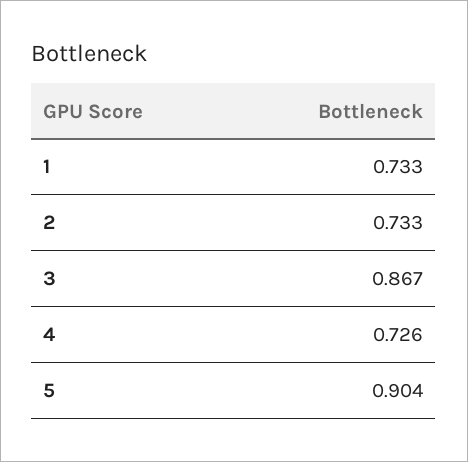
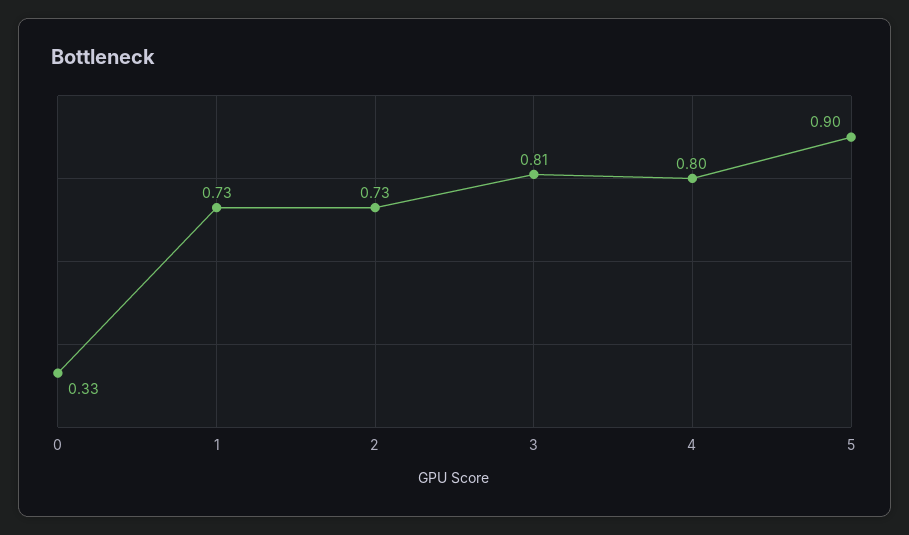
  {
    "1": 0.733,
    "2": 0.733,
-   "3": 0.867,
+   "3": 0.81,
-   "4": 0.726,
+   "4": 0.8,
-   "5": 0.904
+   "5": 0.904,
+   "0": 0.33
  }

